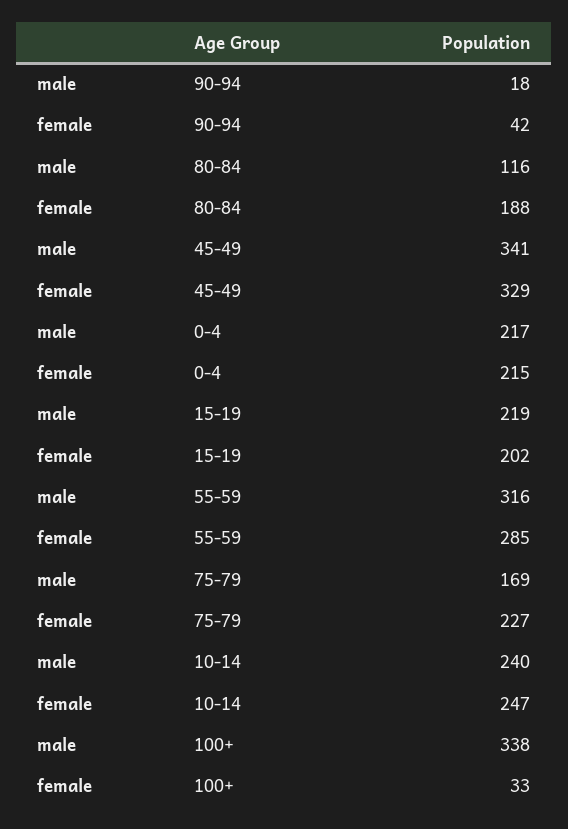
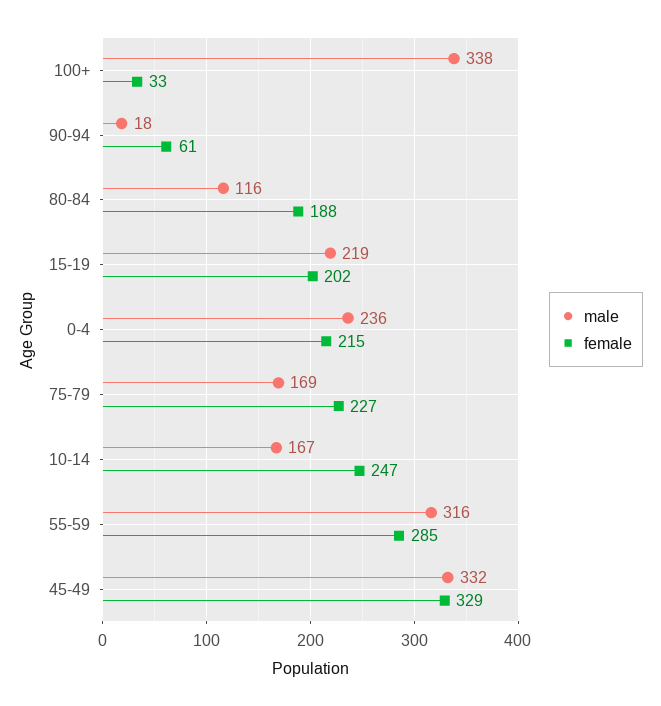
  {
    "male": {
      "90-94": 18,
      "80-84": 116,
-     "45-49": 341,
+     "45-49": 332,
-     "0-4": 217,
+     "0-4": 236,
      "15-19": 219,
      "55-59": 316,
      "75-79": 169,
-     "10-14": 240,
+     "10-14": 167,
      "100+": 338
    },
    "female": {
-     "90-94": 42,
+     "90-94": 61,
      "80-84": 188,
      "45-49": 329,
      "0-4": 215,
      "15-19": 202,
      "55-59": 285,
      "75-79": 227,
      "10-14": 247,
      "100+": 33
    }
  }

